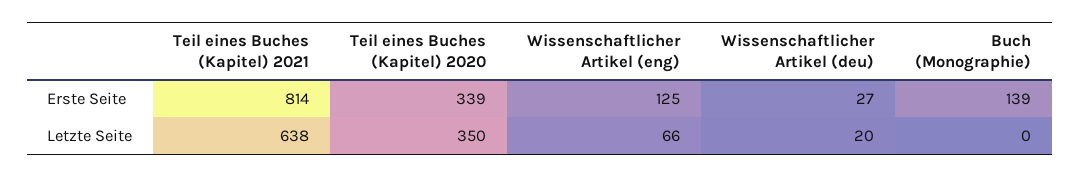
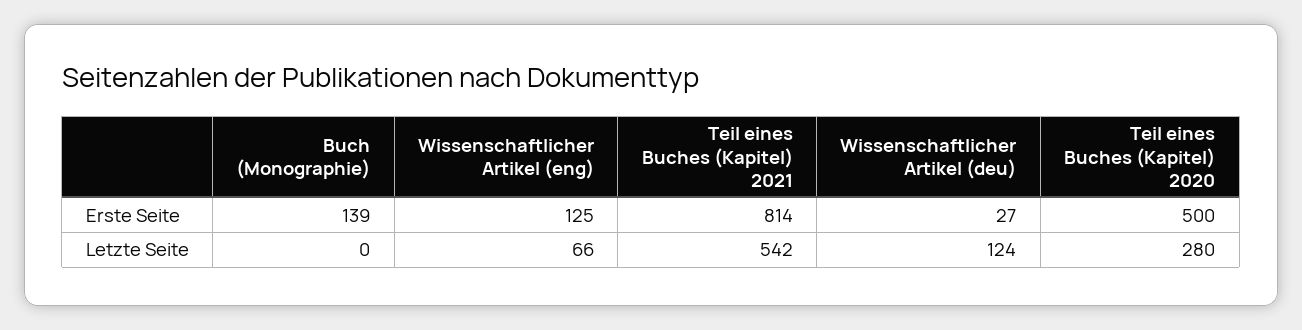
  {
    "Teil eines Buches (Kapitel) 2021": {
      "Erste Seite": 814,
-     "Letzte Seite": 638
+     "Letzte Seite": 542
    },
    "Teil eines Buches (Kapitel) 2020": {
-     "Erste Seite": 339,
+     "Erste Seite": 500,
-     "Letzte Seite": 350
+     "Letzte Seite": 280
    },
    "Wissenschaftlicher Artikel (eng)": {
      "Erste Seite": 125,
      "Letzte Seite": 66
    },
    "Wissenschaftlicher Artikel (deu)": {
      "Erste Seite": 27,
-     "Letzte Seite": 20
+     "Letzte Seite": 124
    },
    "Buch (Monographie)": {
      "Erste Seite": 139,
      "Letzte Seite": 0
    }
  }

